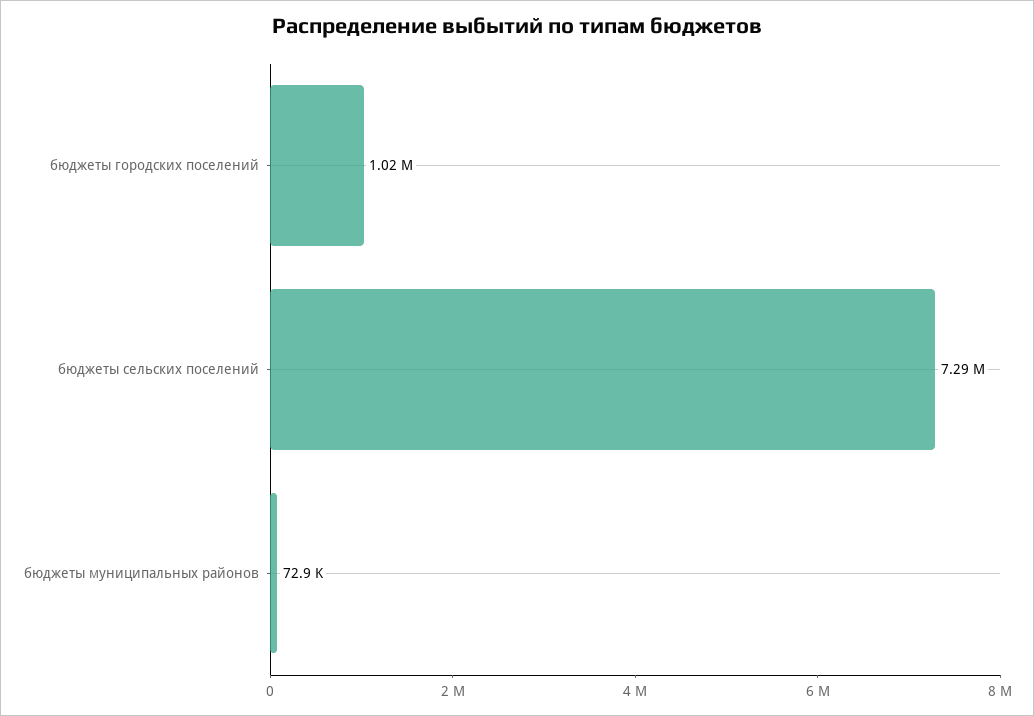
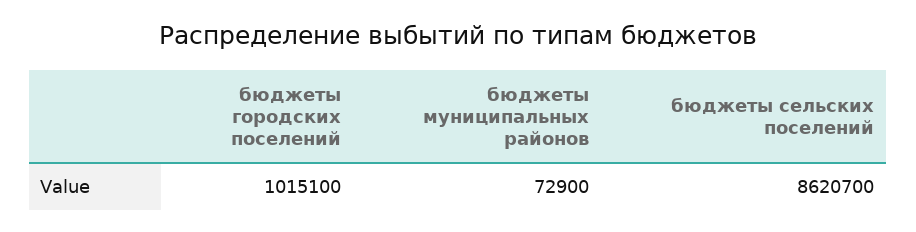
  {
    "бюджеты городских поселений": 1015100,
-   "бюджеты сельских поселений": 7290000,
+   "бюджеты сельских поселений": 8620700,
    "бюджеты муниципальных районов": 72900
  }

